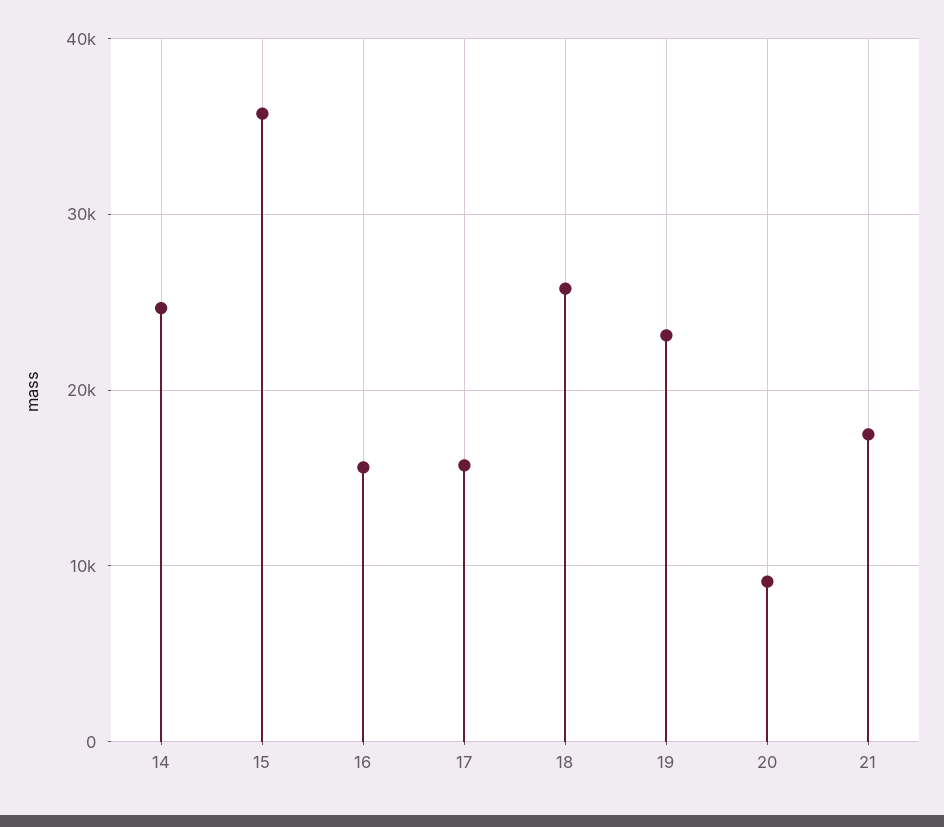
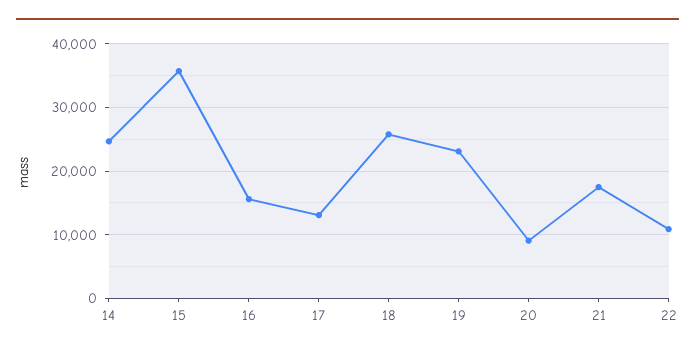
  {
    "14": 25000,
    "15": 36000,
    "16": 16000,
-   "17": 16000,
+   "17": 13000,
    "18": 26000,
    "19": 23000,
    "20": 9000,
-   "21": 17000
+   "21": 17000,
+   "22": 11000
  }

